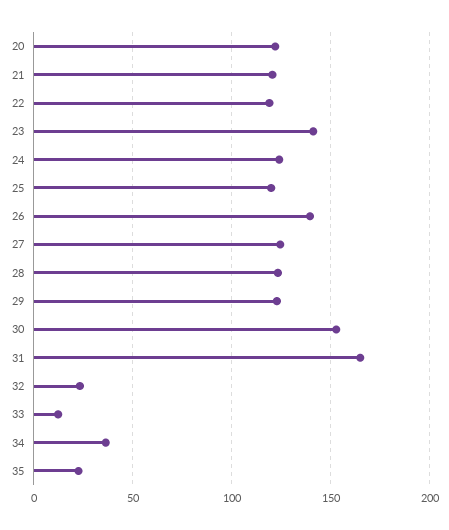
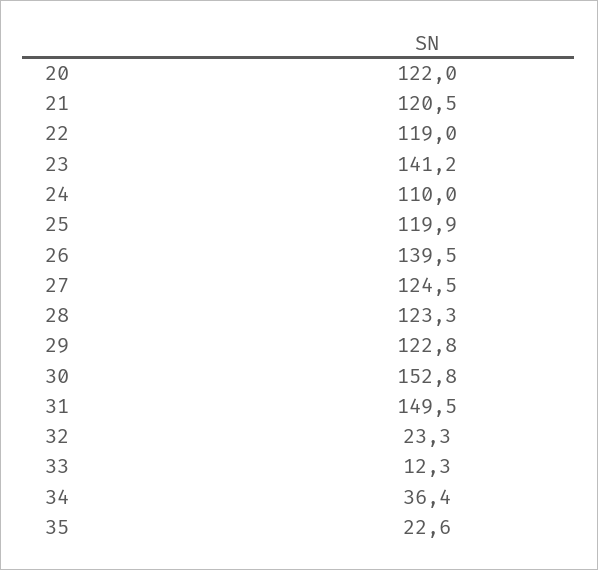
  {
    "20": 122,
    "21": 120.5,
    "22": 119,
    "23": 141.2,
-   "24": 125,
+   "24": 110,
    "25": 119.9,
    "26": 139.5,
    "27": 124.5,
    "28": 123.3,
    "29": 122.8,
    "30": 152.8,
-   "31": 165,
+   "31": 149.5,
    "32": 23.3,
    "33": 12.3,
    "34": 36.4,
    "35": 22.6
  }

